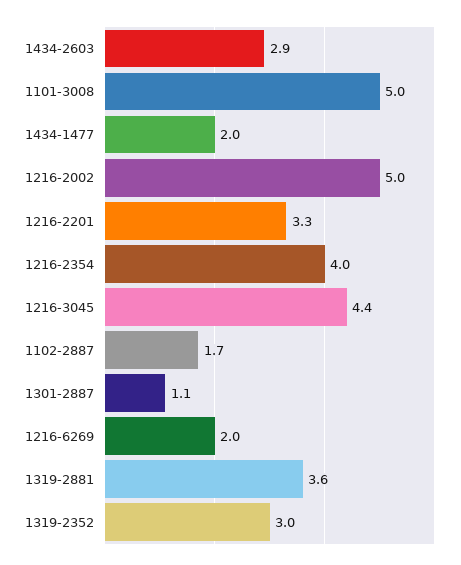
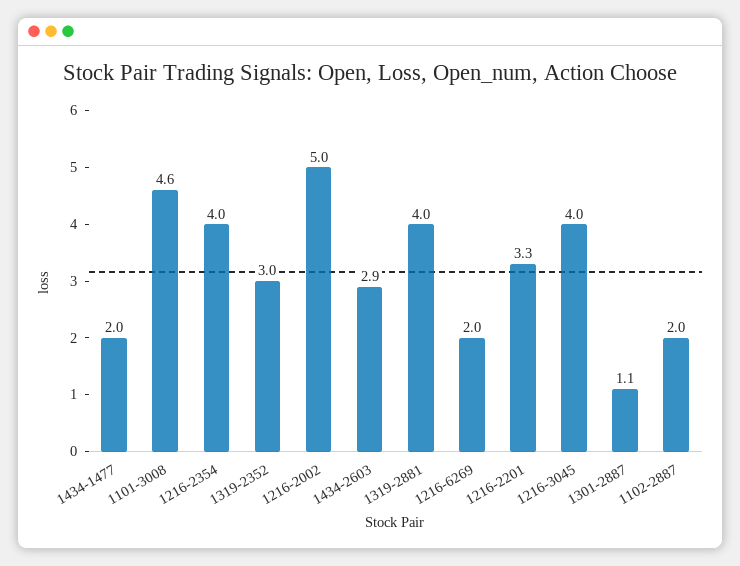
  {
    "1434-2603": 2.9,
-   "1101-3008": 5,
+   "1101-3008": 4.6,
    "1434-1477": 2,
    "1216-2002": 5,
    "1216-2201": 3.3,
    "1216-2354": 4,
-   "1216-3045": 4.4,
+   "1216-3045": 4,
-   "1102-2887": 1.7,
+   "1102-2887": 2,
    "1301-2887": 1.1,
    "1216-6269": 2,
-   "1319-2881": 3.6,
+   "1319-2881": 4,
    "1319-2352": 3
  }

